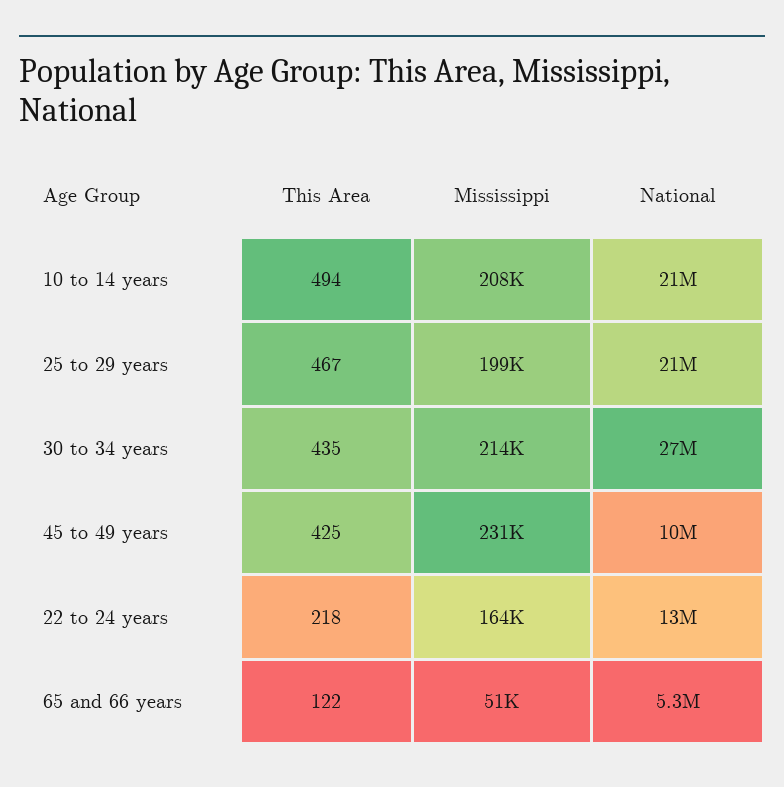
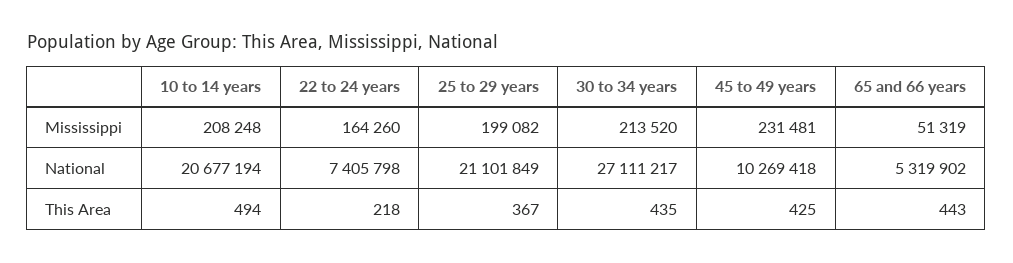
  {
    "This Area": {
      "10 to 14 years": 494,
-     "25 to 29 years": 467,
+     "25 to 29 years": 367,
      "30 to 34 years": 435,
      "45 to 49 years": 425,
      "22 to 24 years": 218,
-     "65 and 66 years": 122
+     "65 and 66 years": 443
    },
    "Mississippi": {
      "10 to 14 years": 208248,
      "25 to 29 years": 199082,
      "30 to 34 years": 213520,
      "45 to 49 years": 231481,
      "22 to 24 years": 164260,
      "65 and 66 years": 51319
    },
    "National": {
      "10 to 14 years": 20677194,
      "25 to 29 years": 21101849,
      "30 to 34 years": 27111217,
      "45 to 49 years": 10269418,
-     "22 to 24 years": 13000000,
+     "22 to 24 years": 7405798,
      "65 and 66 years": 5319902
    }
  }

